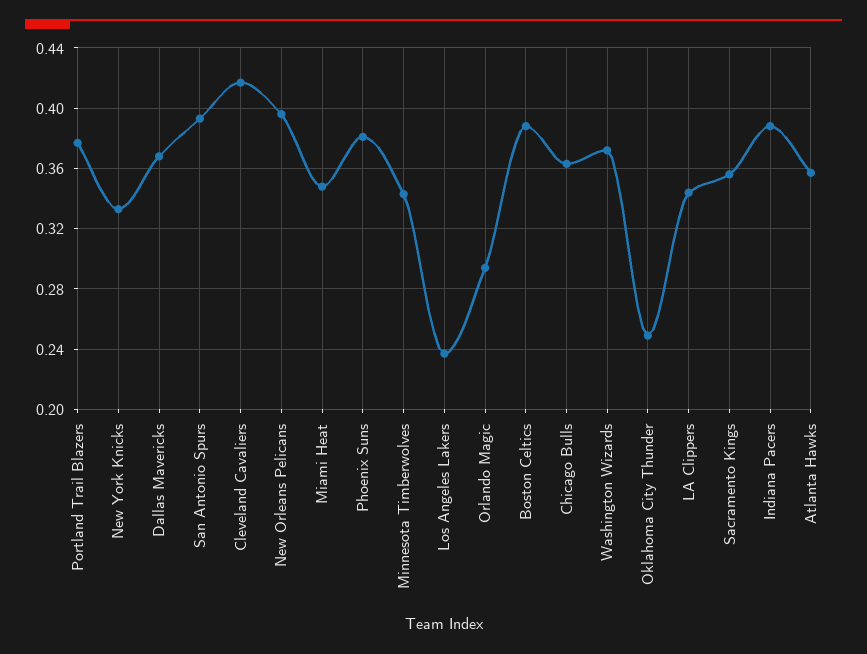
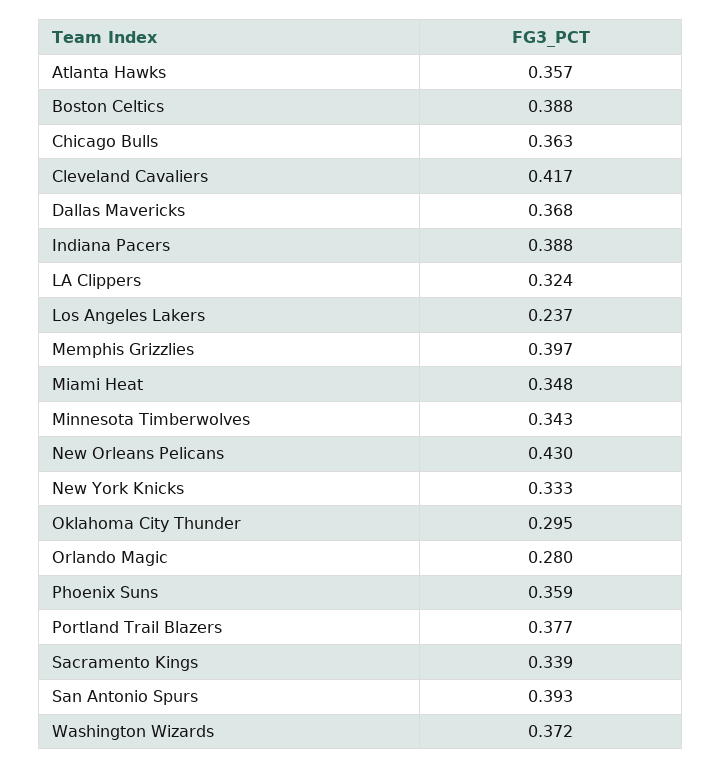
  {
    "Portland Trail Blazers": 0.377,
    "New York Knicks": 0.333,
    "Dallas Mavericks": 0.368,
    "San Antonio Spurs": 0.393,
    "Cleveland Cavaliers": 0.417,
-   "New Orleans Pelicans": 0.395,
+   "New Orleans Pelicans": 0.43,
    "Miami Heat": 0.348,
-   "Phoenix Suns": 0.38,
+   "Phoenix Suns": 0.359,
    "Minnesota Timberwolves": 0.343,
    "Los Angeles Lakers": 0.237,
-   "Orlando Magic": 0.295,
+   "Orlando Magic": 0.28,
    "Boston Celtics": 0.388,
    "Chicago Bulls": 0.363,
    "Washington Wizards": 0.372,
-   "Oklahoma City Thunder": 0.25,
+   "Oklahoma City Thunder": 0.295,
-   "LA Clippers": 0.345,
+   "LA Clippers": 0.324,
-   "Sacramento Kings": 0.355,
+   "Sacramento Kings": 0.339,
    "Indiana Pacers": 0.388,
-   "Atlanta Hawks": 0.357
+   "Atlanta Hawks": 0.357,
+   "Memphis Grizzlies": 0.397
  }

